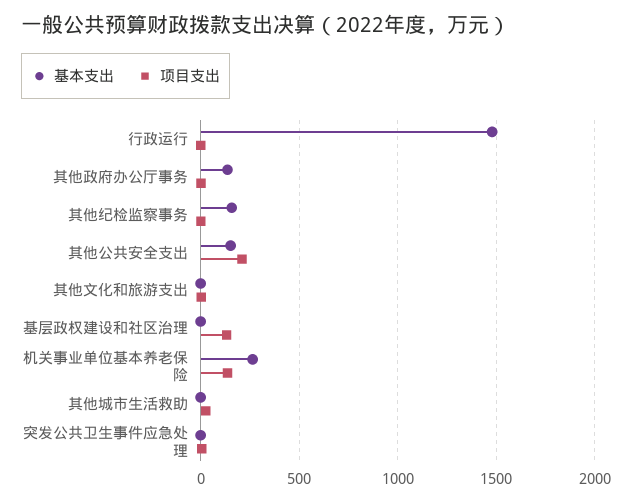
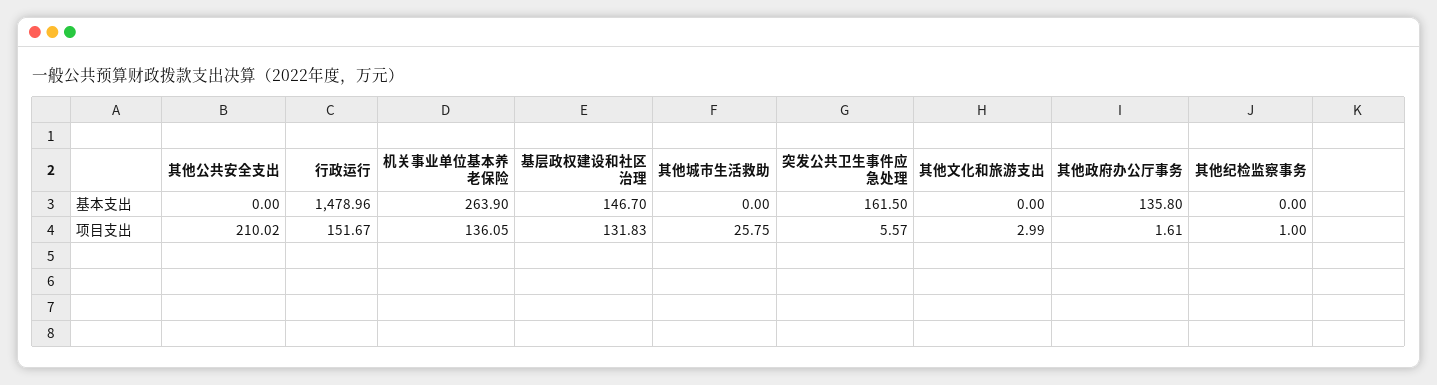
  {
    "基本支出": {
      "行政运行": 1478.96,
      "其他政府办公厅事务": 135.8,
-     "其他纪检监察事务": 150,
+     "其他纪检监察事务": 0,
-     "其他公共安全支出": 150,
+     "其他公共安全支出": 0,
      "其他文化和旅游支出": 0,
-     "基层政权建设和社区治理": 0,
+     "基层政权建设和社区治理": 146.7,
      "机关事业单位基本养老保险": 263.9,
      "其他城市生活救助": 0,
-     "突发公共卫生事件应急处理": 0
+     "突发公共卫生事件应急处理": 161.5
    },
    "项目支出": {
-     "行政运行": 0,
+     "行政运行": 151.67,
      "其他政府办公厅事务": 1.61,
      "其他纪检监察事务": 1,
      "其他公共安全支出": 210.02,
      "其他文化和旅游支出": 2.99,
      "基层政权建设和社区治理": 131.83,
      "机关事业单位基本养老保险": 136.05,
      "其他城市生活救助": 25.75,
      "突发公共卫生事件应急处理": 5.57
    }
  }

